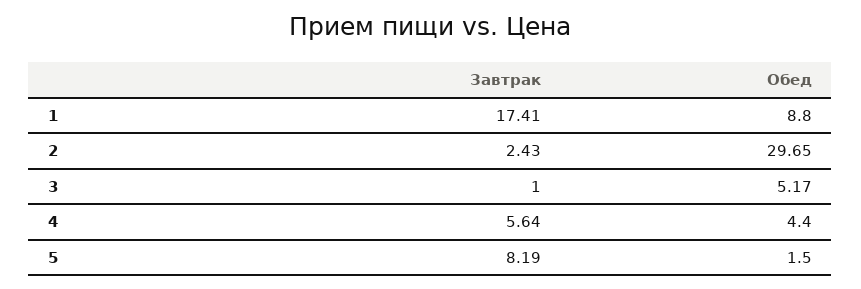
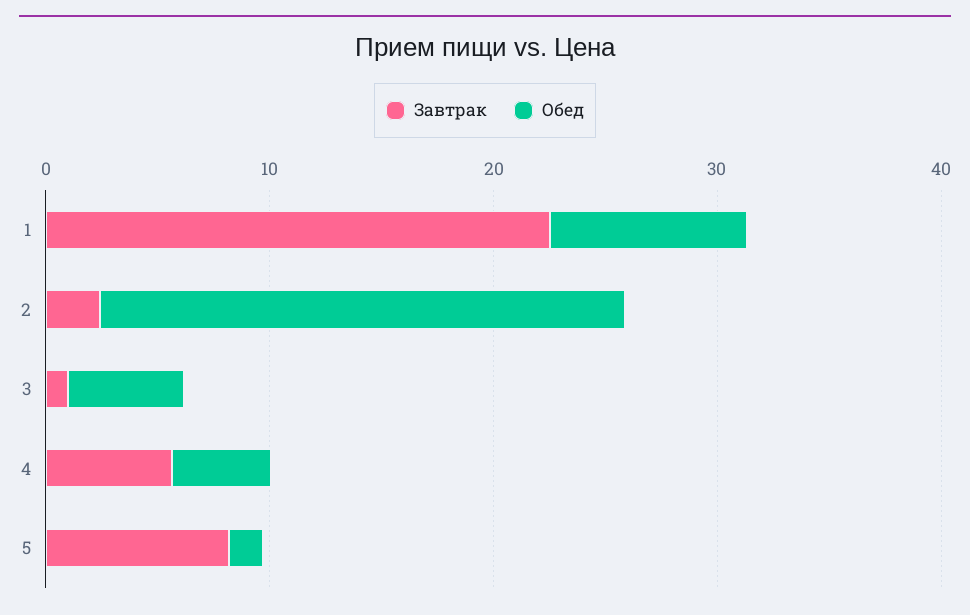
  {
    "Завтрак": {
-     "1": 17.41,
+     "1": 22,
      "2": 2.43,
      "3": 1,
      "4": 5.64,
      "5": 8.19
    },
    "Обед": {
      "1": 8.8,
-     "2": 29.65,
+     "2": 24,
      "3": 5.17,
      "4": 4.4,
      "5": 1.5
    }
  }

